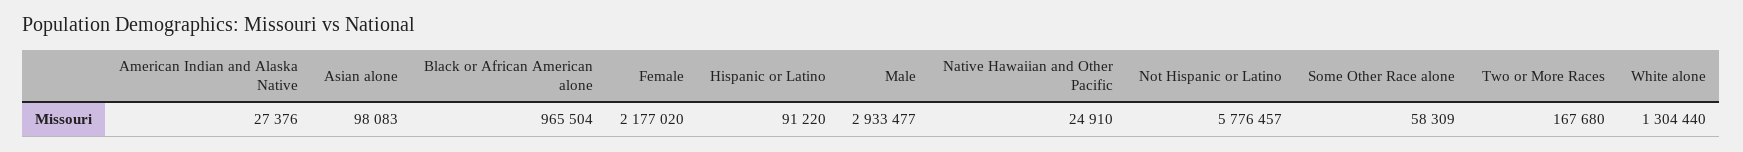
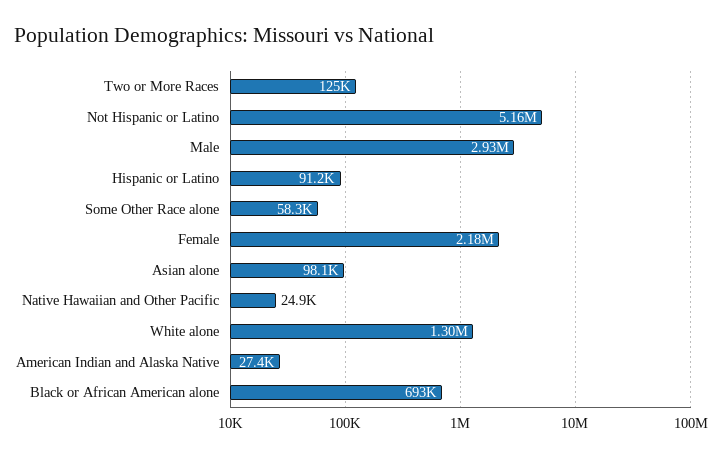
  {
    "American Indian and Alaska Native": 27376,
    "Asian alone": 98083,
-   "Black or African American alone": 965504,
+   "Black or African American alone": 693000,
    "Female": 2177020,
    "Hispanic or Latino": 91220,
    "Male": 2933477,
    "Native Hawaiian and Other Pacific": 24910,
-   "Not Hispanic or Latino": 5776457,
+   "Not Hispanic or Latino": 5160000,
    "Some Other Race alone": 58309,
-   "Two or More Races": 167680,
+   "Two or More Races": 125000,
    "White alone": 1304440
  }

